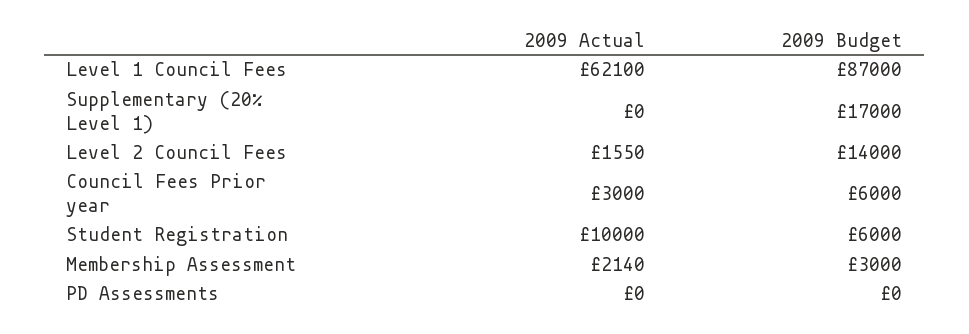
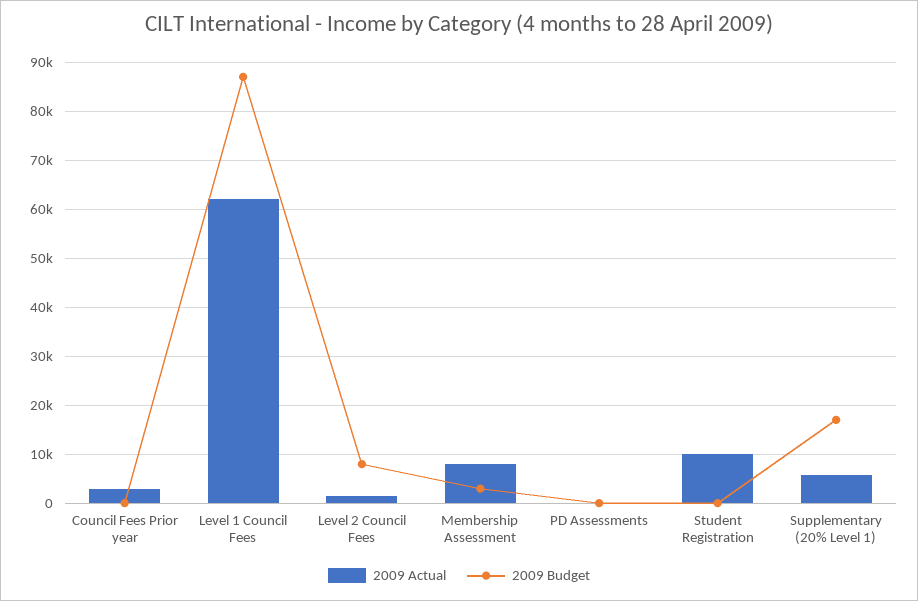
  {
    "2009 Actual": {
      "Level 1 Council Fees": 62100,
-     "Supplementary (20% Level 1)": 0,
+     "Supplementary (20% Level 1)": 6000,
      "Level 2 Council Fees": 1550,
      "Council Fees Prior year": 3000,
      "Student Registration": 10000,
-     "Membership Assessment": 2140,
+     "Membership Assessment": 8000,
      "PD Assessments": 0
    },
    "2009 Budget": {
      "Level 1 Council Fees": 87000,
      "Supplementary (20% Level 1)": 17000,
-     "Level 2 Council Fees": 14000,
+     "Level 2 Council Fees": 8000,
-     "Council Fees Prior year": 6000,
+     "Council Fees Prior year": 0,
-     "Student Registration": 6000,
+     "Student Registration": 0,
      "Membership Assessment": 3000,
      "PD Assessments": 0
    }
  }

